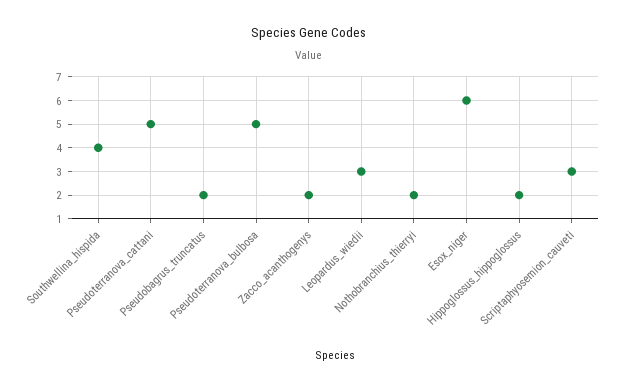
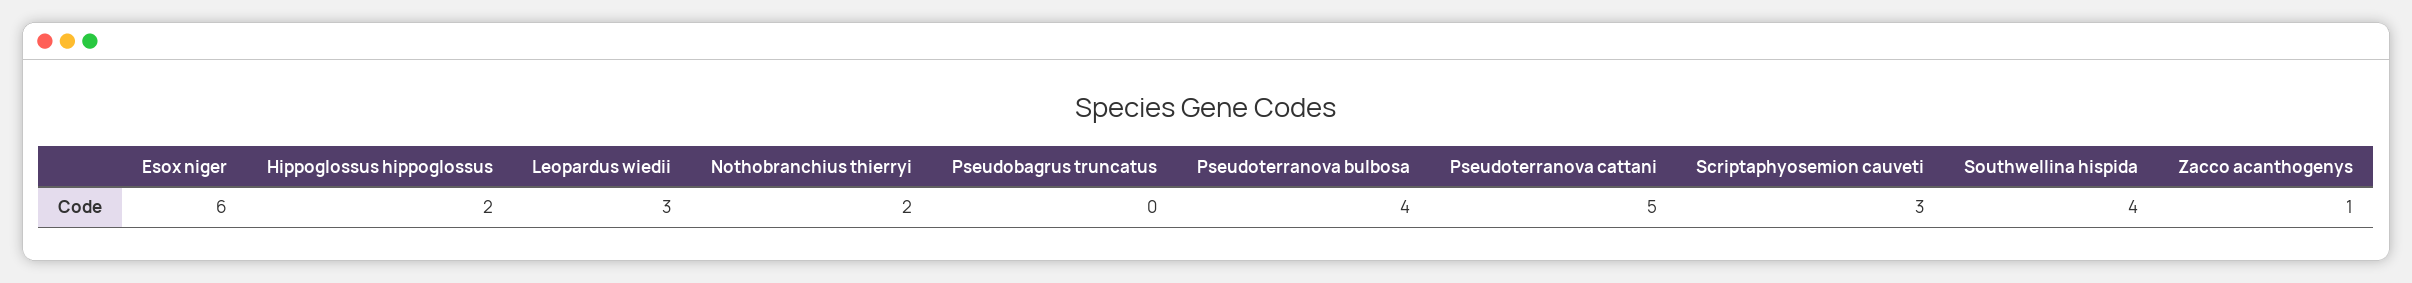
  {
    "Southwellina_hispida": 4,
    "Pseudoterranova_cattani": 5,
-   "Pseudobagrus_truncatus": 2,
+   "Pseudobagrus_truncatus": 0,
-   "Pseudoterranova_bulbosa": 5,
+   "Pseudoterranova_bulbosa": 4,
-   "Zacco_acanthogenys": 2,
+   "Zacco_acanthogenys": 1,
    "Leopardus_wiedii": 3,
    "Nothobranchius_thierryi": 2,
    "Esox_niger": 6,
    "Hippoglossus_hippoglossus": 2,
    "Scriptaphyosemion_cauveti": 3
  }

